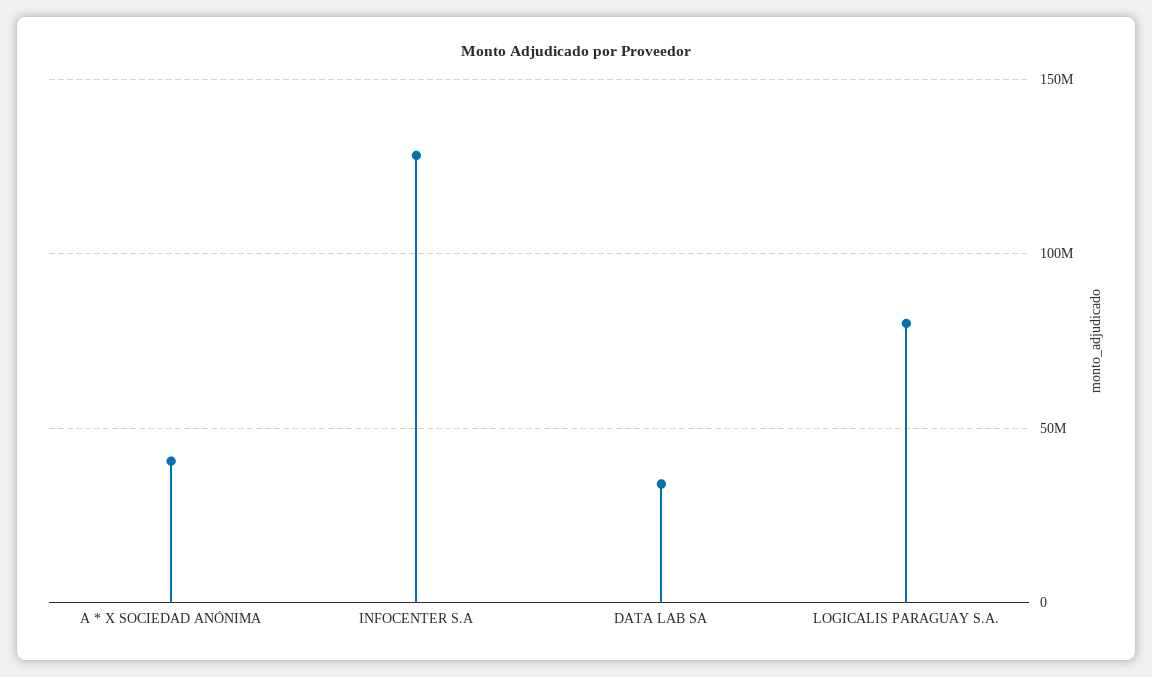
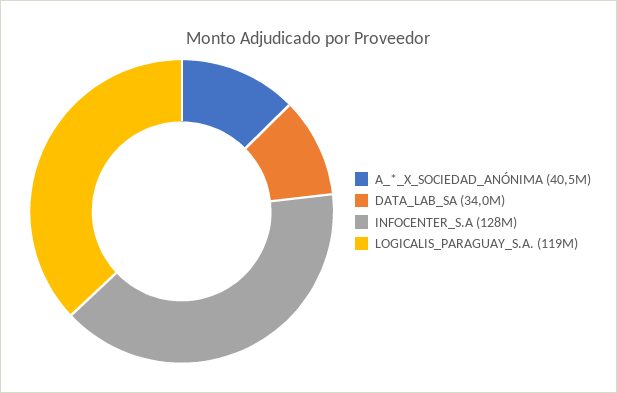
  {
    "A * X SOCIEDAD ANÓNIMA": 40500000,
    "INFOCENTER S.A": 128000000,
    "DATA LAB SA": 34000000,
-   "LOGICALIS PARAGUAY S.A.": 80000000
+   "LOGICALIS PARAGUAY S.A.": 119000000
  }

